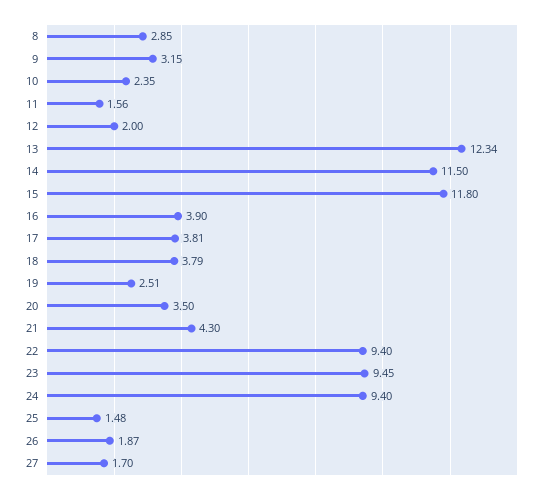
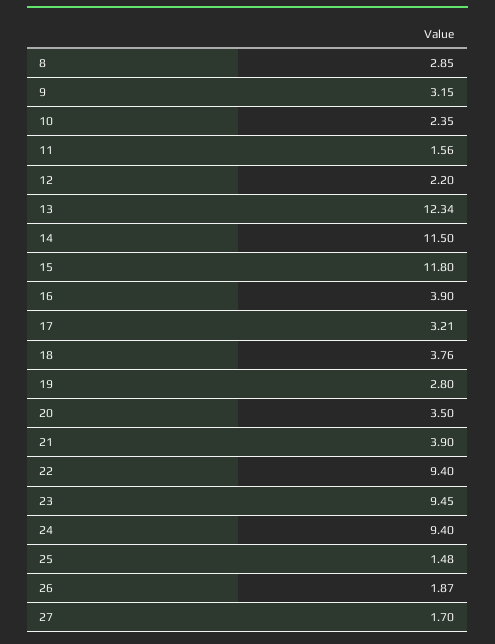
  {
    "8": 2.85,
    "9": 3.15,
    "10": 2.35,
    "11": 1.56,
-   "12": 2,
+   "12": 2.2,
    "13": 12.34,
    "14": 11.5,
    "15": 11.8,
    "16": 3.9,
-   "17": 3.81,
+   "17": 3.21,
-   "18": 3.79,
+   "18": 3.76,
-   "19": 2.51,
+   "19": 2.8,
    "20": 3.5,
-   "21": 4.3,
+   "21": 3.9,
    "22": 9.4,
    "23": 9.45,
    "24": 9.4,
    "25": 1.48,
    "26": 1.87,
    "27": 1.7
  }

